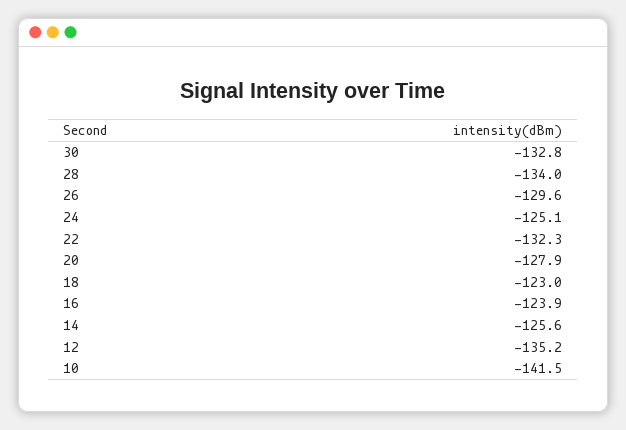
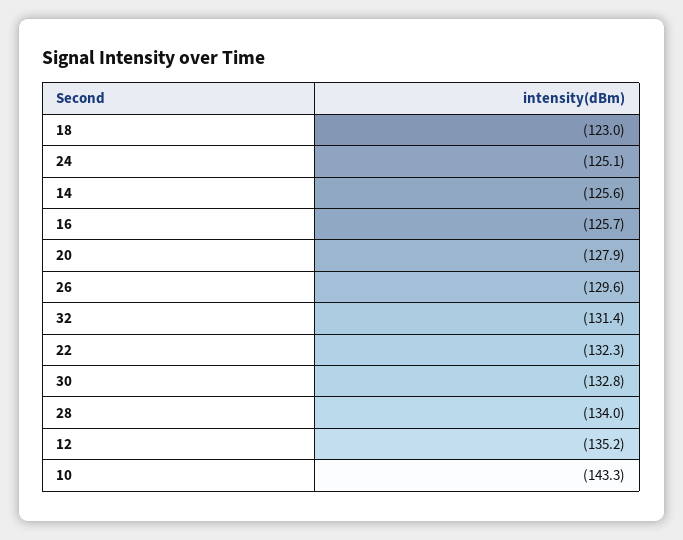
  {
    "30": -132.8,
    "28": -134,
    "26": -129.6,
    "24": -125.1,
    "22": -132.3,
    "20": -127.9,
    "18": -123,
-   "16": -123.9,
+   "16": -125.7,
    "14": -125.6,
    "12": -135.2,
-   "10": -141.5
+   "10": -143.3,
+   "32": -131.4
  }

